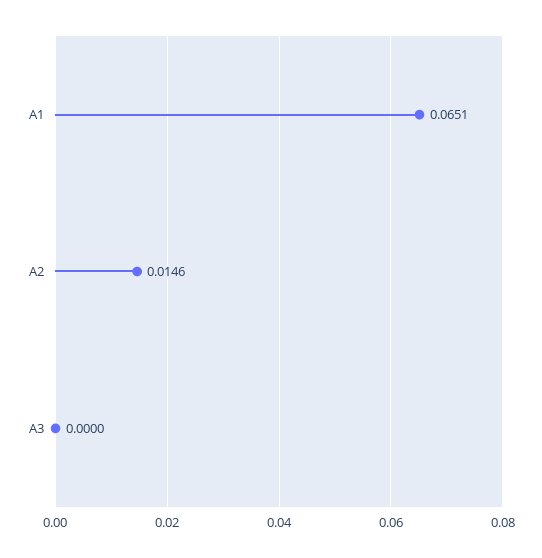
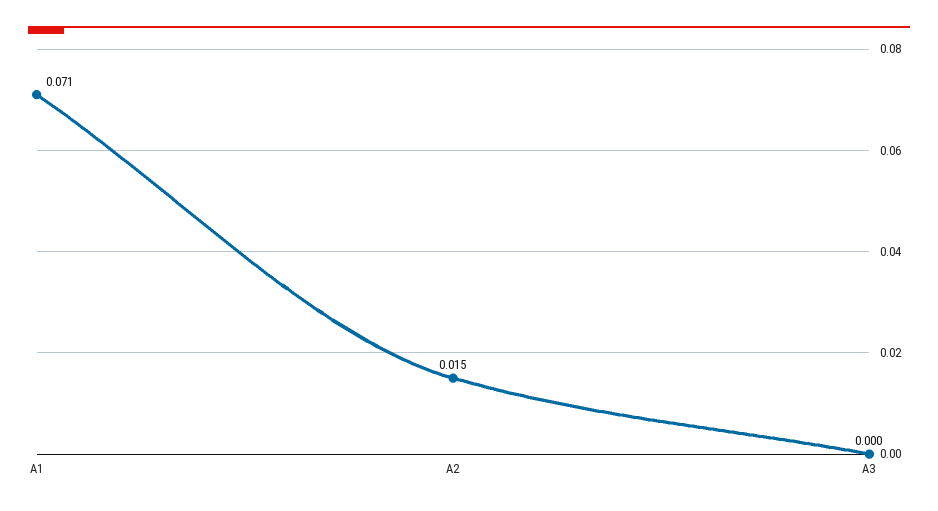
  {
-   "A1": 0.0651,
+   "A1": 0.071,
    "A2": 0.0146,
    "A3": 0
  }

